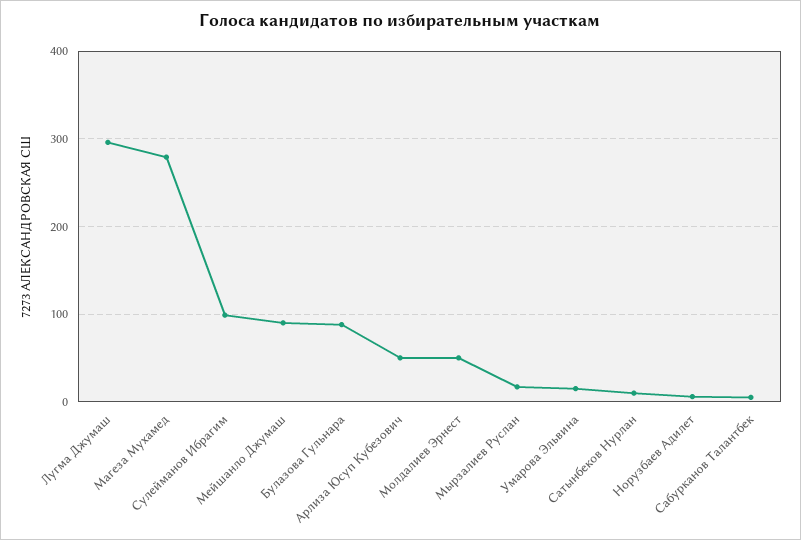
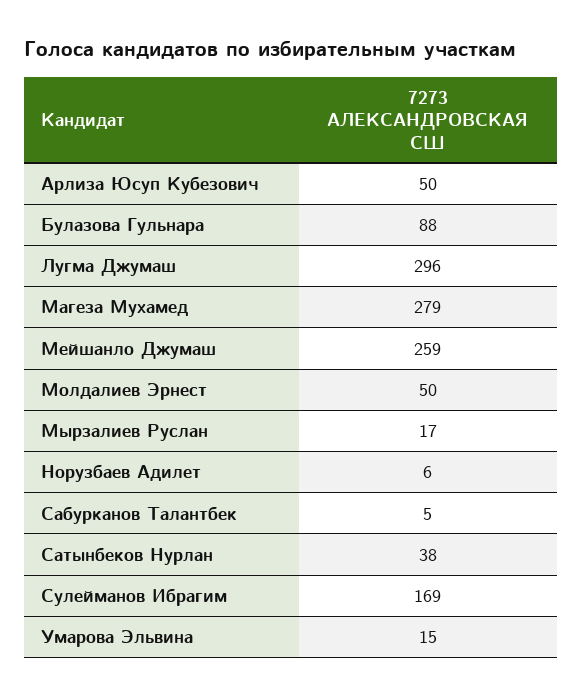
  {
    "Лугма Джумаш": 296,
    "Магеза Мухамед": 279,
-   "Сулейманов Ибрагим": 100,
+   "Сулейманов Ибрагим": 169,
-   "Мейшанло Джумаш": 90,
+   "Мейшанло Джумаш": 259,
    "Булазова Гульнара": 88,
    "Арлиза Юсуп Кубезович": 50,
    "Молдалиев Эрнест": 50,
    "Мырзалиев Руслан": 17,
    "Умарова Эльвина": 15,
-   "Сатынбеков Нурлан": 10,
+   "Сатынбеков Нурлан": 38,
    "Норузбаев Адилет": 6,
    "Сабурканов Талантбек": 5
  }

